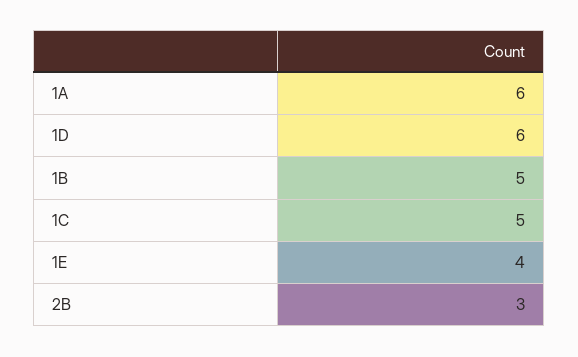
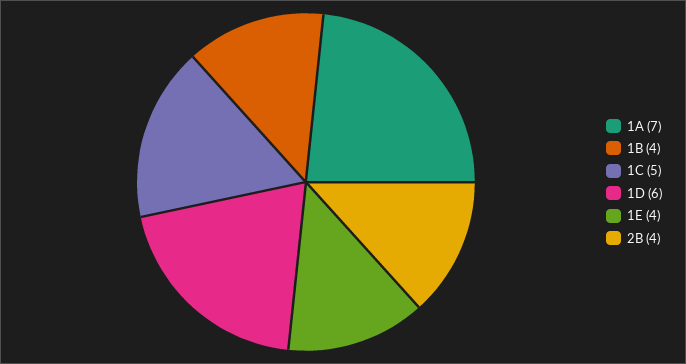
  {
-   "1A": 6,
+   "1A": 7,
    "1D": 6,
-   "1B": 5,
+   "1B": 4,
    "1C": 5,
    "1E": 4,
-   "2B": 3
+   "2B": 4
  }

